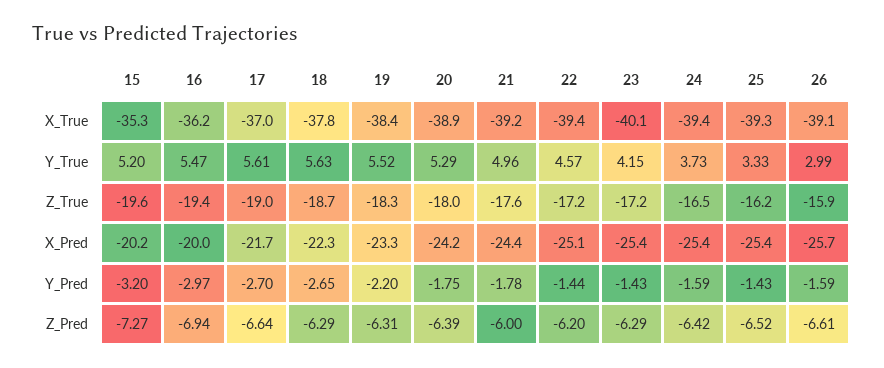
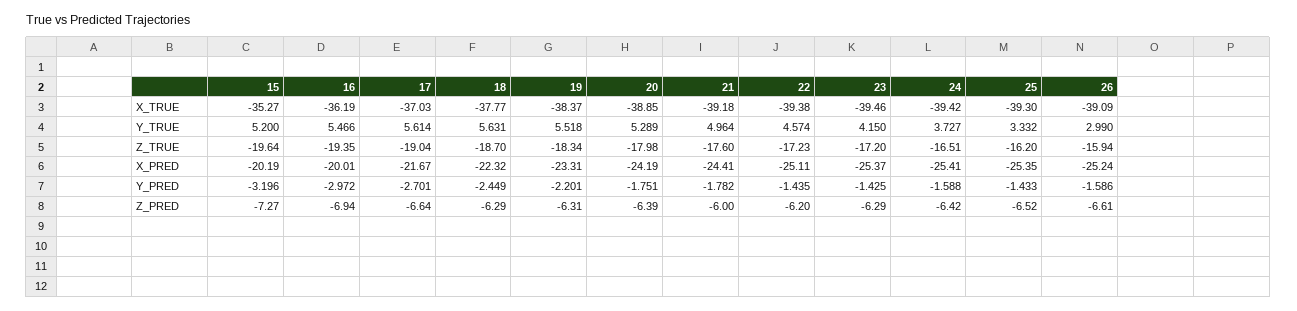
  {
    "15": {
      "X_True": -35.27,
      "Y_True": 5.2,
      "Z_True": -19.64,
      "X_Pred": -20.19,
      "Y_Pred": -3.196,
      "Z_Pred": -7.27
    },
    "16": {
      "X_True": -36.19,
      "Y_True": 5.466,
      "Z_True": -19.35,
      "X_Pred": -20.01,
      "Y_Pred": -2.972,
      "Z_Pred": -6.94
    },
    "17": {
      "X_True": -37.03,
      "Y_True": 5.614,
      "Z_True": -19.04,
      "X_Pred": -21.67,
      "Y_Pred": -2.701,
      "Z_Pred": -6.64
    },
    "18": {
      "X_True": -37.77,
      "Y_True": 5.631,
      "Z_True": -18.7,
      "X_Pred": -22.32,
-     "Y_Pred": -2.65,
+     "Y_Pred": -2.449,
      "Z_Pred": -6.29
    },
    "19": {
      "X_True": -38.37,
      "Y_True": 5.518,
      "Z_True": -18.34,
      "X_Pred": -23.31,
      "Y_Pred": -2.201,
      "Z_Pred": -6.31
    },
    "20": {
      "X_True": -38.85,
      "Y_True": 5.289,
      "Z_True": -17.98,
      "X_Pred": -24.19,
      "Y_Pred": -1.751,
      "Z_Pred": -6.39
    },
    "21": {
      "X_True": -39.18,
      "Y_True": 4.964,
      "Z_True": -17.6,
      "X_Pred": -24.41,
      "Y_Pred": -1.782,
      "Z_Pred": -6
    },
    "22": {
      "X_True": -39.38,
      "Y_True": 4.574,
      "Z_True": -17.23,
      "X_Pred": -25.11,
      "Y_Pred": -1.435,
      "Z_Pred": -6.2
    },
    "23": {
-     "X_True": -40.1,
+     "X_True": -39.46,
      "Y_True": 4.15,
      "Z_True": -17.2,
      "X_Pred": -25.37,
      "Y_Pred": -1.425,
      "Z_Pred": -6.29
    },
    "24": {
      "X_True": -39.42,
      "Y_True": 3.727,
      "Z_True": -16.51,
      "X_Pred": -25.41,
      "Y_Pred": -1.588,
      "Z_Pred": -6.42
    },
    "25": {
      "X_True": -39.3,
      "Y_True": 3.332,
      "Z_True": -16.2,
      "X_Pred": -25.35,
      "Y_Pred": -1.433,
      "Z_Pred": -6.52
    },
    "26": {
      "X_True": -39.09,
      "Y_True": 2.99,
      "Z_True": -15.94,
-     "X_Pred": -25.7,
+     "X_Pred": -25.24,
      "Y_Pred": -1.586,
      "Z_Pred": -6.61
    }
  }

